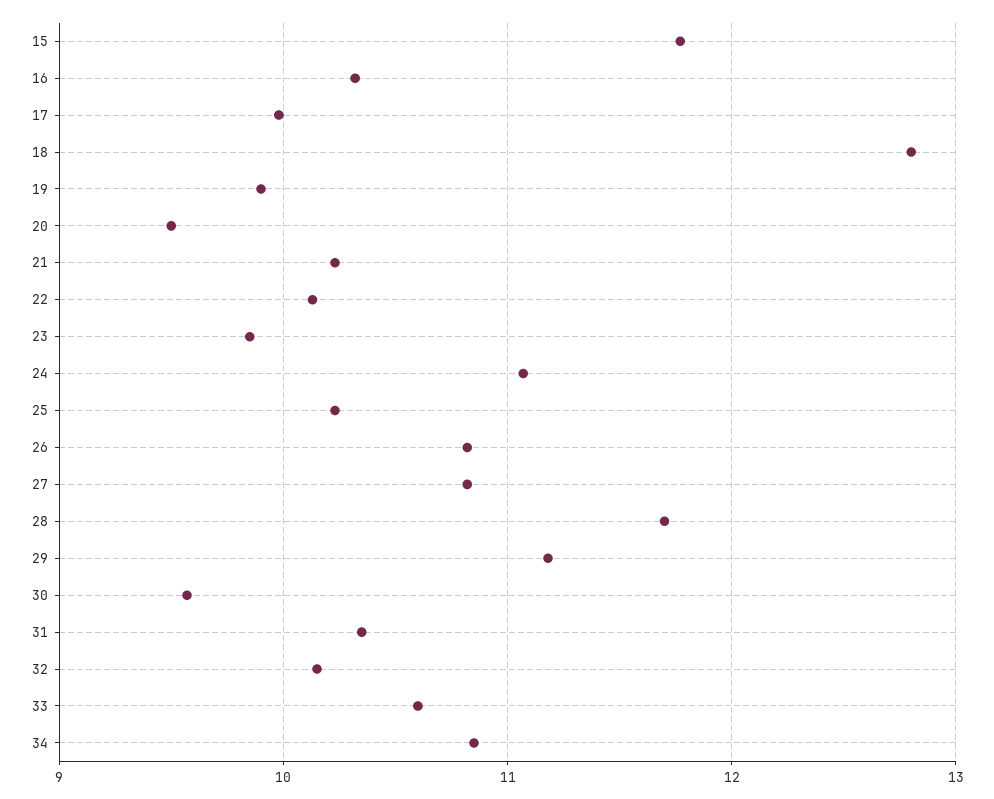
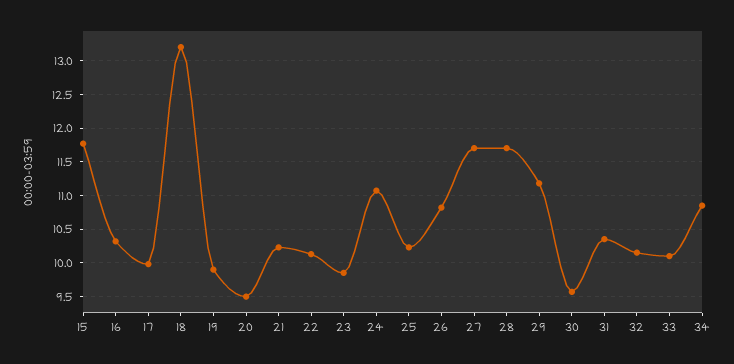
  {
    "15": 11.8,
    "16": 10.3,
    "17": 10,
-   "18": 12.8,
+   "18": 13.2,
    "19": 9.9,
    "20": 9.5,
    "21": 10.2,
    "22": 10.1,
    "23": 9.9,
    "24": 11.1,
    "25": 10.2,
    "26": 10.8,
-   "27": 10.8,
+   "27": 11.7,
    "28": 11.7,
    "29": 11.2,
    "30": 9.6,
    "31": 10.4,
    "32": 10.2,
-   "33": 10.6,
+   "33": 10.1,
    "34": 10.9
  }

